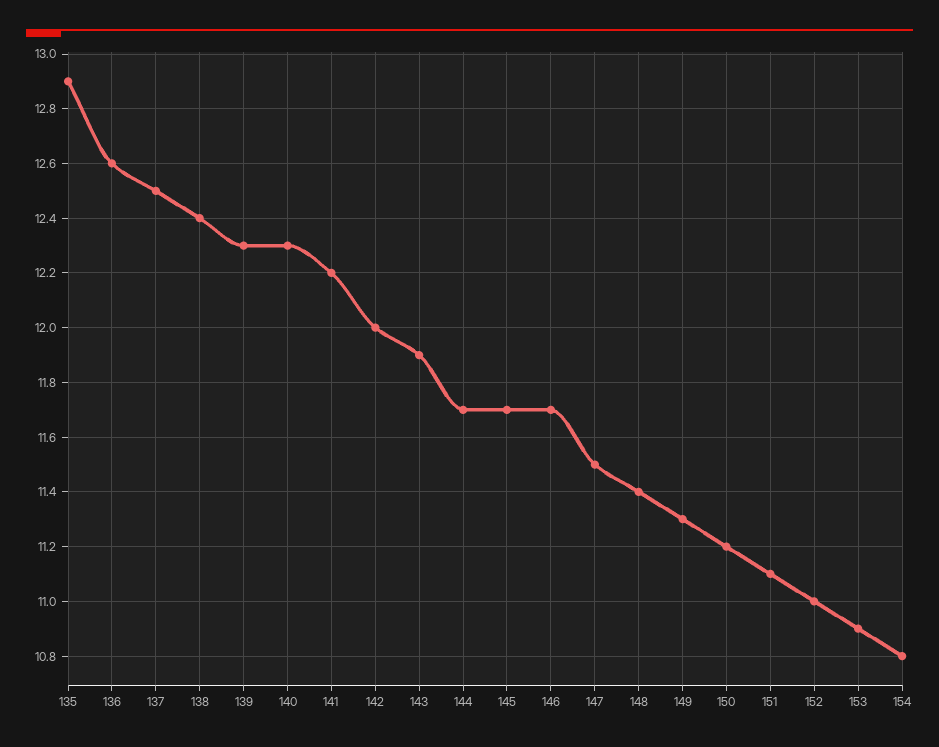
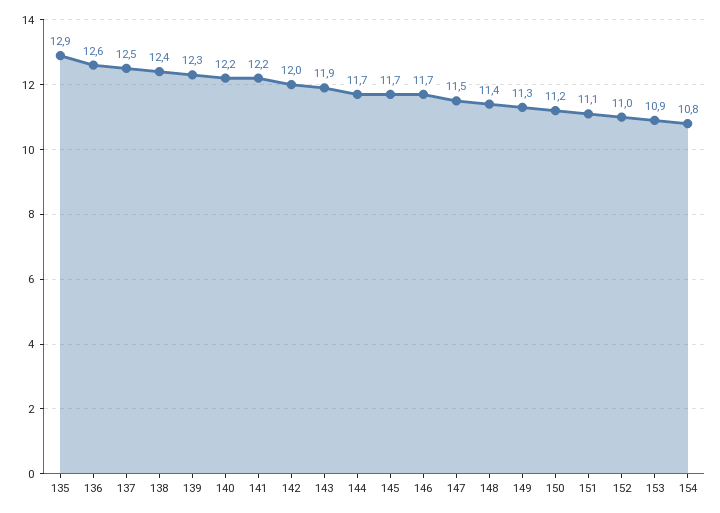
  {
    "135": 12.9,
    "136": 12.6,
    "137": 12.5,
    "138": 12.4,
    "139": 12.3,
-   "140": 12.3,
+   "140": 12.2,
    "141": 12.2,
    "142": 12,
    "143": 11.9,
    "144": 11.7,
    "145": 11.7,
    "146": 11.7,
    "147": 11.5,
    "148": 11.4,
    "149": 11.3,
    "150": 11.2,
    "151": 11.1,
    "152": 11,
    "153": 10.9,
    "154": 10.8
  }

